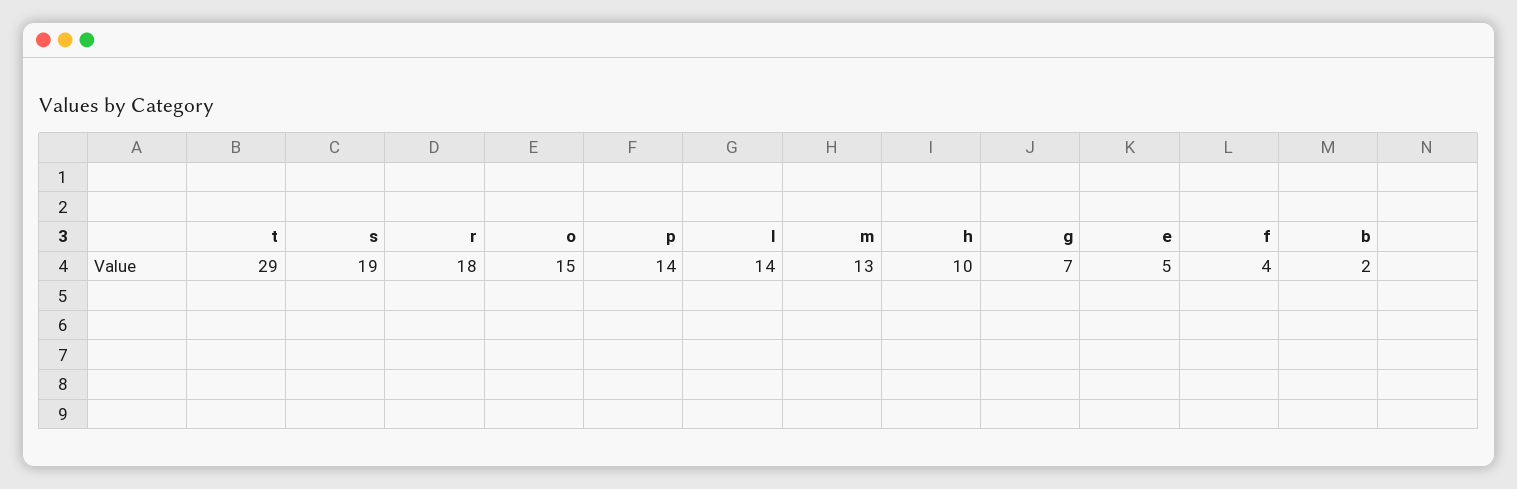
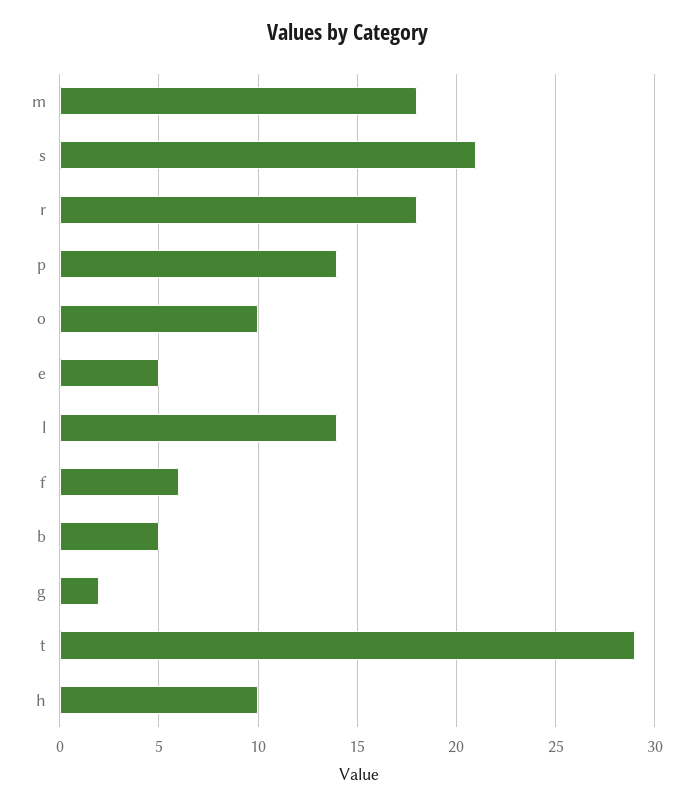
  {
    "t": 29,
-   "s": 19,
+   "s": 21,
    "r": 18,
-   "o": 15,
+   "o": 10,
    "p": 14,
    "l": 14,
-   "m": 13,
+   "m": 18,
    "h": 10,
-   "g": 7,
+   "g": 2,
    "e": 5,
-   "f": 4,
+   "f": 6,
-   "b": 2
+   "b": 5
  }

